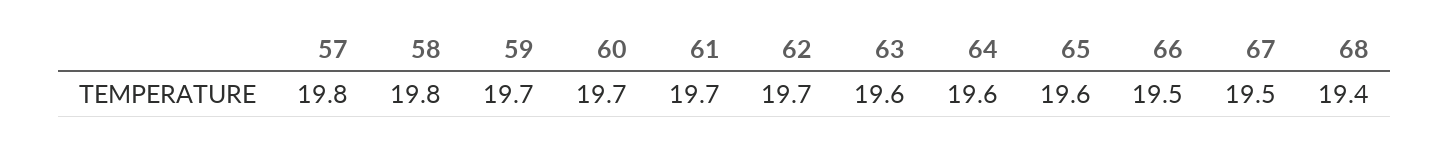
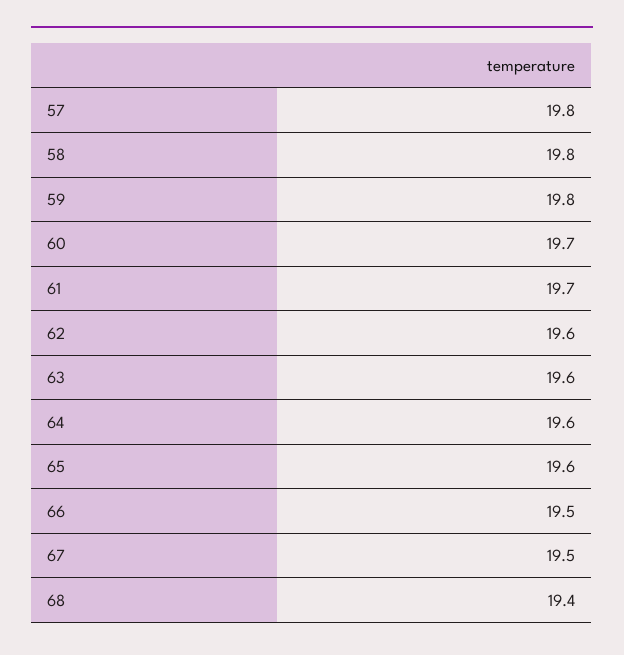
  {
    "57": 19.8,
    "58": 19.8,
-   "59": 19.7,
+   "59": 19.8,
    "60": 19.7,
    "61": 19.7,
-   "62": 19.7,
+   "62": 19.6,
    "63": 19.6,
    "64": 19.6,
    "65": 19.6,
    "66": 19.5,
    "67": 19.5,
    "68": 19.4
  }

